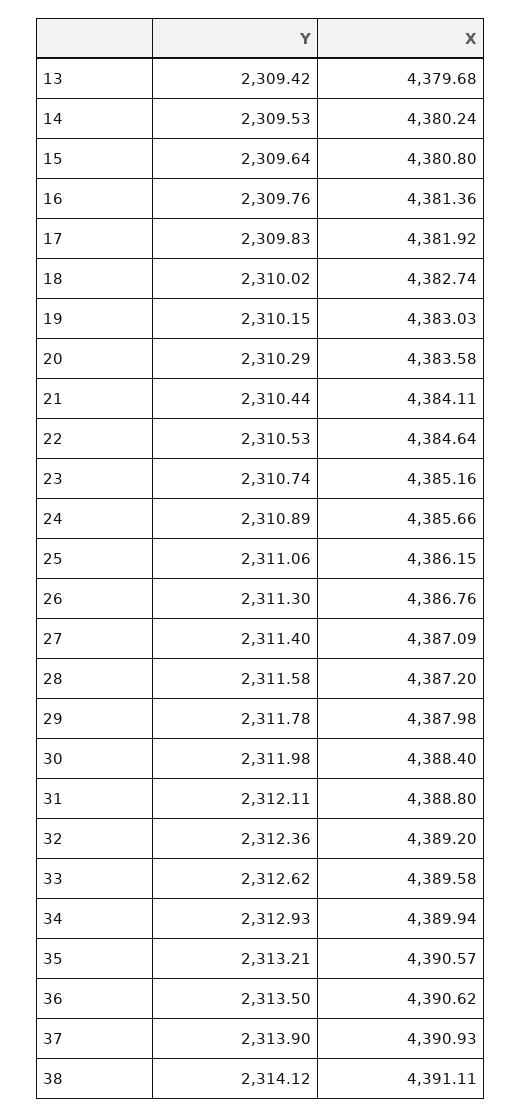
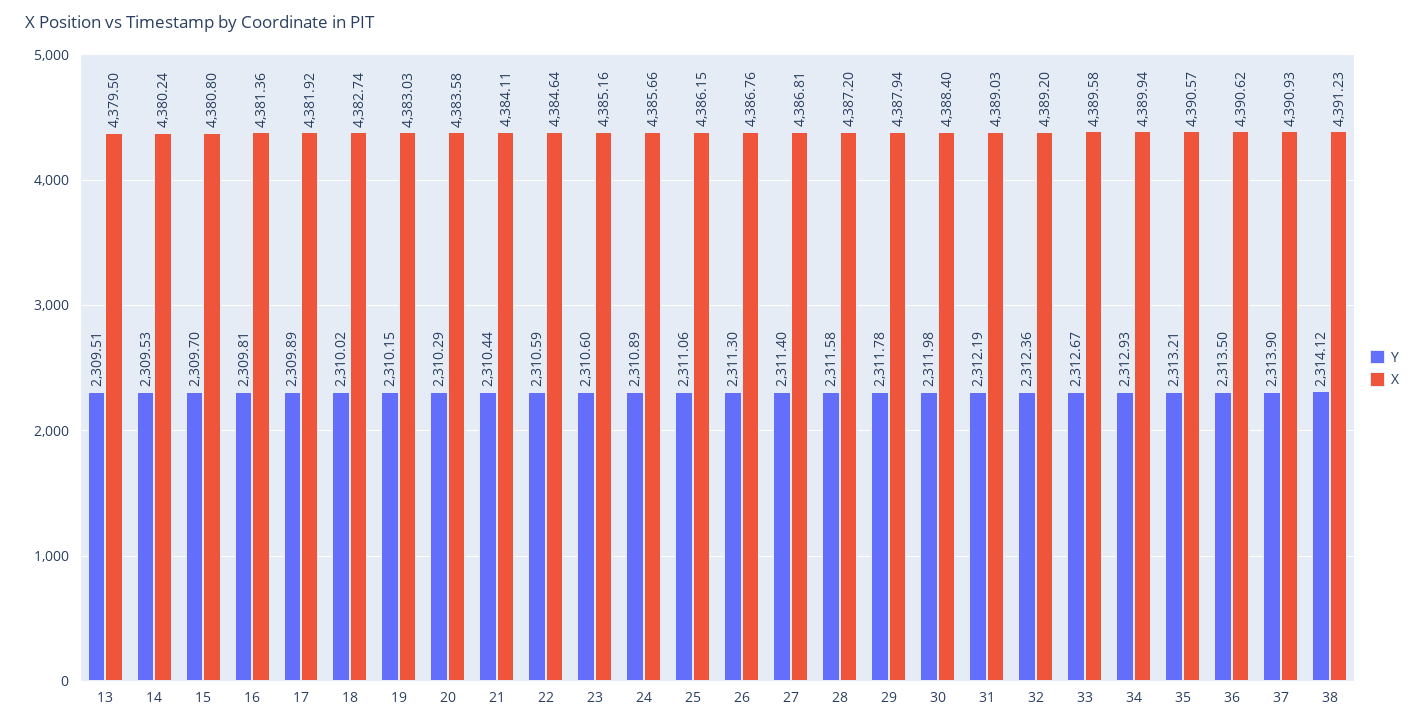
  {
    "Y": {
-     "13": 2309.42,
+     "13": 2309.51,
      "14": 2309.53,
-     "15": 2309.64,
+     "15": 2309.7,
-     "16": 2309.76,
+     "16": 2309.81,
-     "17": 2309.83,
+     "17": 2309.89,
      "18": 2310.02,
      "19": 2310.15,
      "20": 2310.29,
      "21": 2310.44,
-     "22": 2310.53,
+     "22": 2310.59,
-     "23": 2310.74,
+     "23": 2310.6,
      "24": 2310.89,
      "25": 2311.06,
      "26": 2311.3,
      "27": 2311.4,
      "28": 2311.58,
      "29": 2311.78,
      "30": 2311.98,
-     "31": 2312.11,
+     "31": 2312.19,
      "32": 2312.36,
-     "33": 2312.62,
+     "33": 2312.67,
      "34": 2312.93,
      "35": 2313.21,
      "36": 2313.5,
      "37": 2313.9,
      "38": 2314.12
    },
    "X": {
-     "13": 4379.68,
+     "13": 4379.5,
      "14": 4380.24,
      "15": 4380.8,
      "16": 4381.36,
      "17": 4381.92,
      "18": 4382.74,
      "19": 4383.03,
      "20": 4383.58,
      "21": 4384.11,
      "22": 4384.64,
      "23": 4385.16,
      "24": 4385.66,
      "25": 4386.15,
      "26": 4386.76,
-     "27": 4387.09,
+     "27": 4386.81,
      "28": 4387.2,
-     "29": 4387.98,
+     "29": 4387.94,
      "30": 4388.4,
-     "31": 4388.8,
+     "31": 4389.03,
      "32": 4389.2,
      "33": 4389.58,
      "34": 4389.94,
      "35": 4390.57,
      "36": 4390.62,
      "37": 4390.93,
-     "38": 4391.11
+     "38": 4391.23
    }
  }

